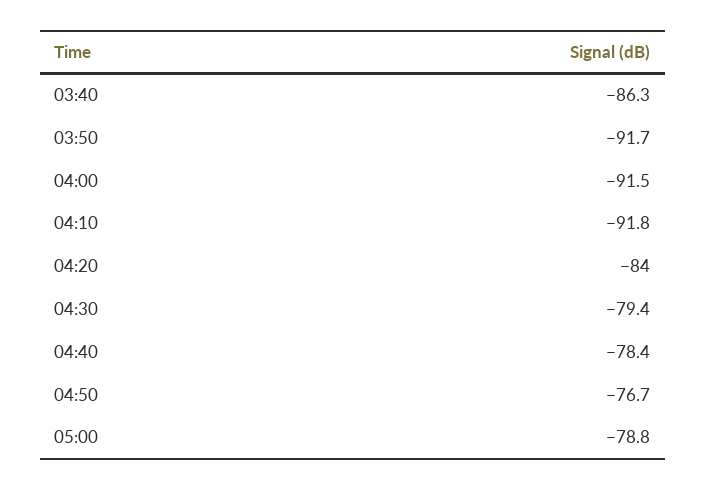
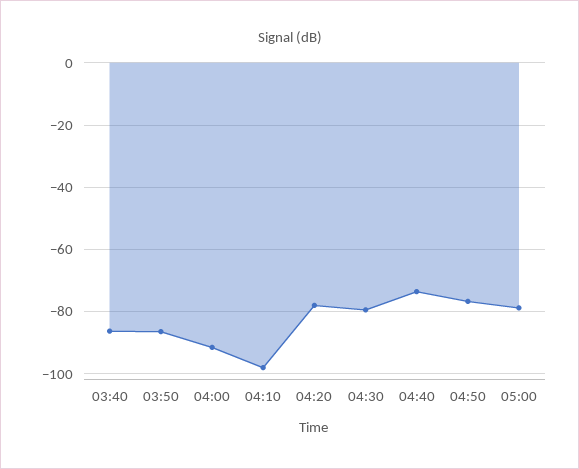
  {
    "03:40": -86.3,
-   "03:50": -91.7,
+   "03:50": -86,
    "04:00": -91.5,
-   "04:10": -91.8,
+   "04:10": -98,
-   "04:20": -84,
+   "04:20": -78,
    "04:30": -79.4,
-   "04:40": -78.4,
+   "04:40": -74,
    "04:50": -76.7,
    "05:00": -78.8
  }

